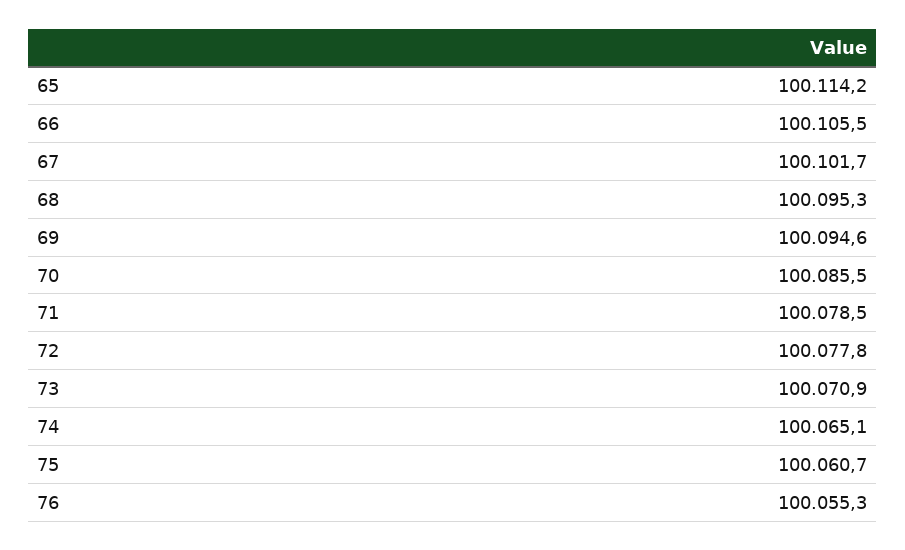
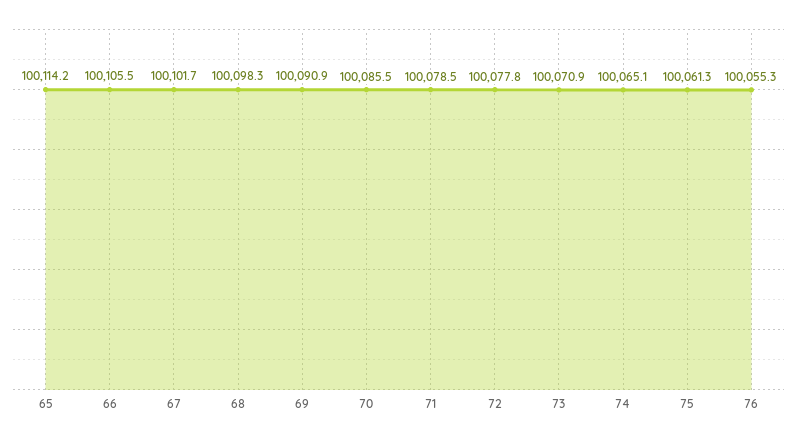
  {
    "65": 100114.2,
    "66": 100105.5,
    "67": 100101.7,
-   "68": 100095.3,
+   "68": 100098.3,
-   "69": 100094.6,
+   "69": 100090.9,
    "70": 100085.5,
    "71": 100078.5,
    "72": 100077.8,
    "73": 100070.9,
    "74": 100065.1,
-   "75": 100060.7,
+   "75": 100061.3,
    "76": 100055.3
  }

